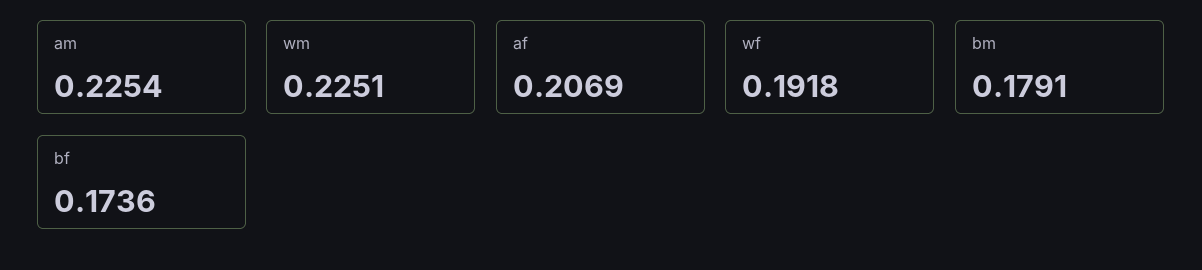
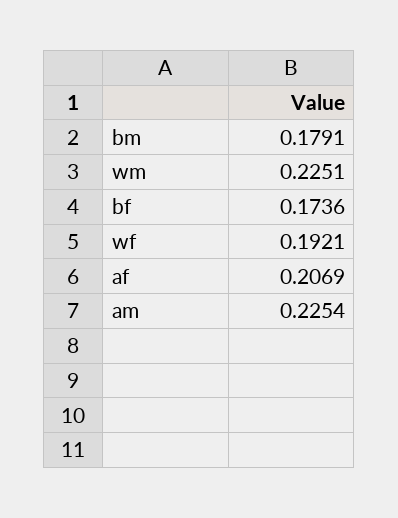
  {
    "am": 0.2254,
    "wm": 0.2251,
    "af": 0.2069,
-   "wf": 0.1918,
+   "wf": 0.1921,
    "bm": 0.1791,
    "bf": 0.1736
  }

